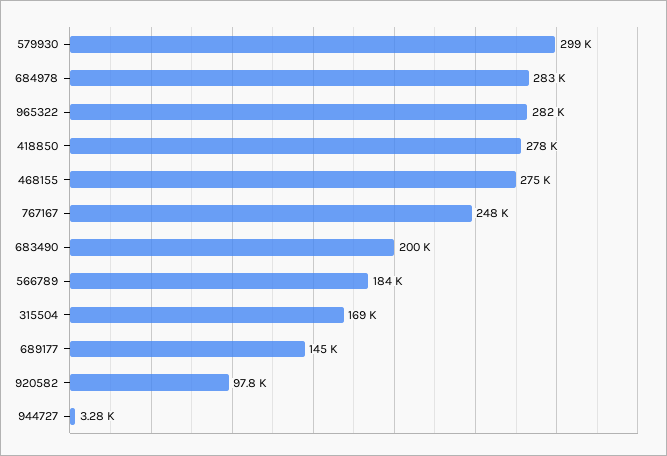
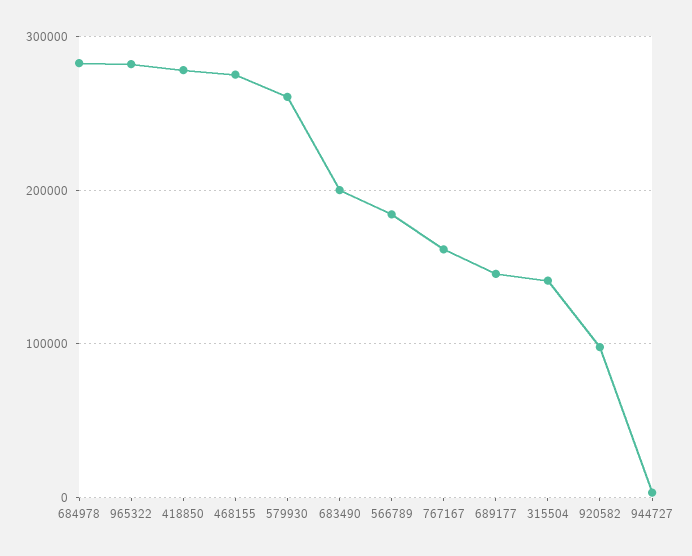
  {
-   "579930": 299000,
+   "579930": 260000,
    "684978": 283000,
    "965322": 282000,
    "418850": 278000,
    "468155": 275000,
-   "767167": 248000,
+   "767167": 160000,
    "683490": 200000,
    "566789": 184000,
-   "315504": 169000,
+   "315504": 140000,
    "689177": 145000,
    "920582": 97800,
    "944727": 3280
  }

